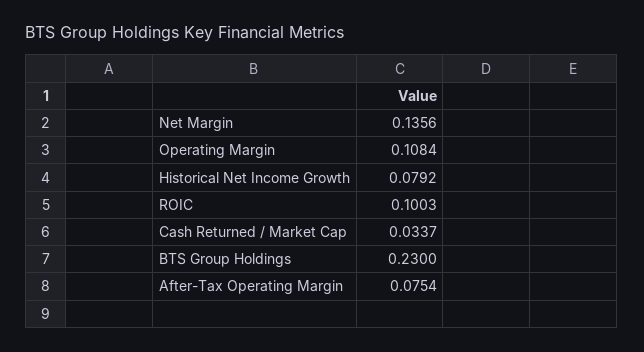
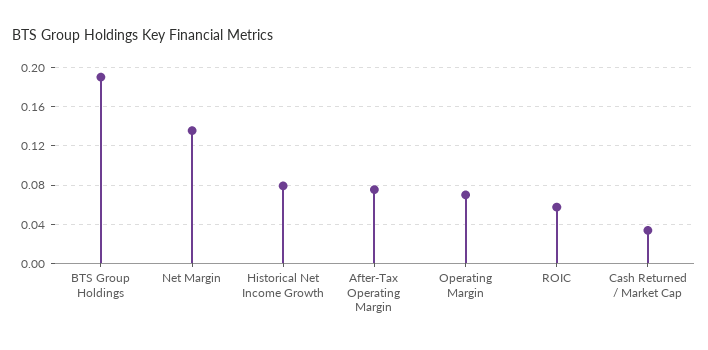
  {
    "Net Margin": 0.1356,
-   "Operating Margin": 0.1084,
+   "Operating Margin": 0.07,
    "Historical Net Income Growth": 0.0792,
-   "ROIC": 0.1003,
+   "ROIC": 0.06,
    "Cash Returned / Market Cap": 0.0337,
-   "BTS Group Holdings": 0.23,
+   "BTS Group Holdings": 0.19,
    "After-Tax Operating Margin": 0.0754
  }

